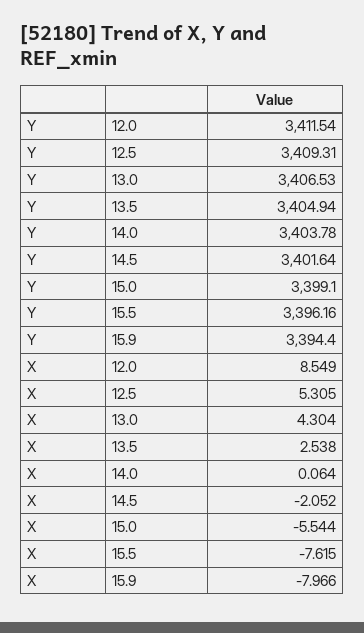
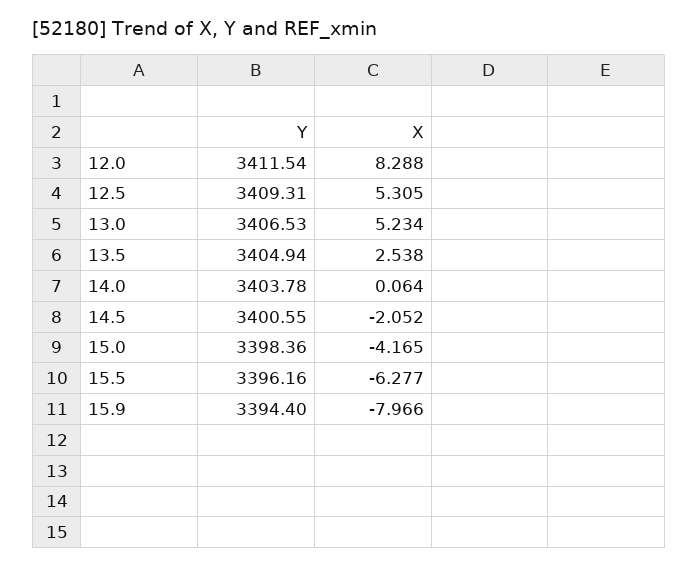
  {
    "Y": {
      "12.0": 3411.54,
      "12.5": 3409.31,
      "13.0": 3406.53,
      "13.5": 3404.94,
      "14.0": 3403.78,
-     "14.5": 3401.64,
+     "14.5": 3400.55,
-     "15.0": 3399.1,
+     "15.0": 3398.36,
      "15.5": 3396.16,
      "15.9": 3394.4
    },
    "X": {
-     "12.0": 8.549,
+     "12.0": 8.288,
      "12.5": 5.305,
-     "13.0": 4.304,
+     "13.0": 5.234,
      "13.5": 2.538,
      "14.0": 0.064,
      "14.5": -2.052,
-     "15.0": -5.544,
+     "15.0": -4.165,
-     "15.5": -7.615,
+     "15.5": -6.277,
      "15.9": -7.966
    }
  }

